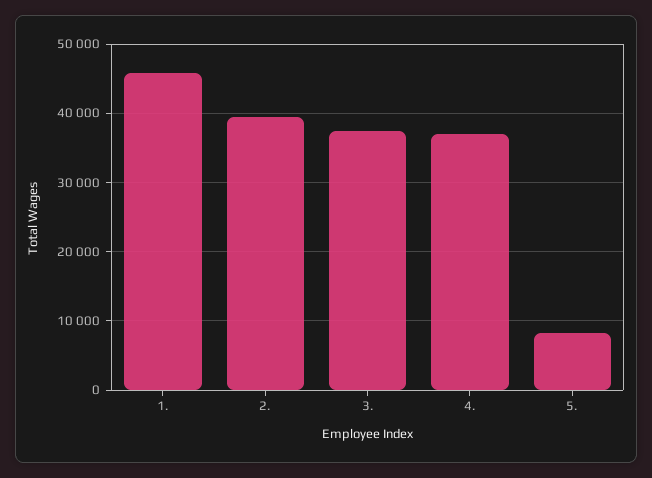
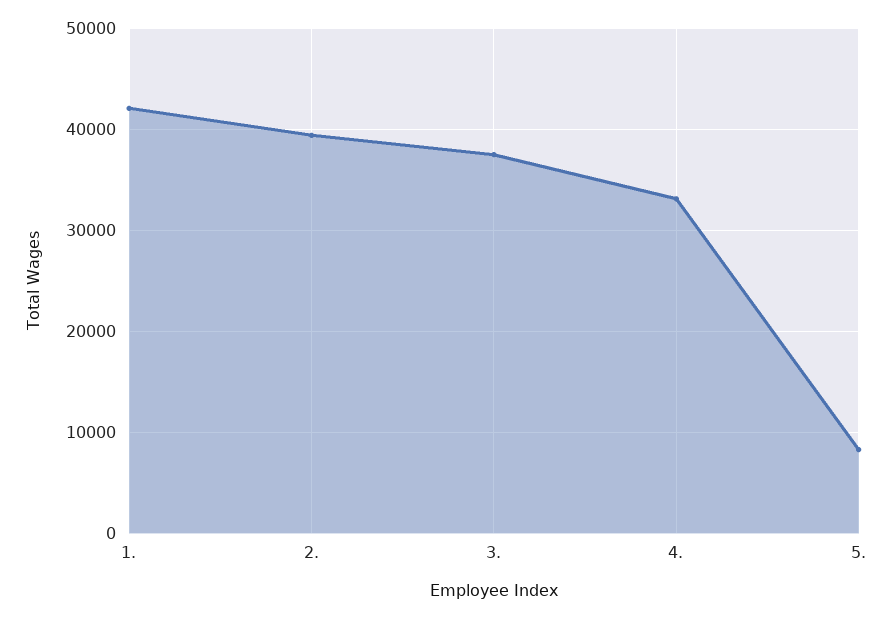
  {
-   "1.": 46000,
+   "1.": 42000,
    "2.": 39000,
    "3.": 37000,
-   "4.": 37000,
+   "4.": 33000,
    "5.": 8000
  }

